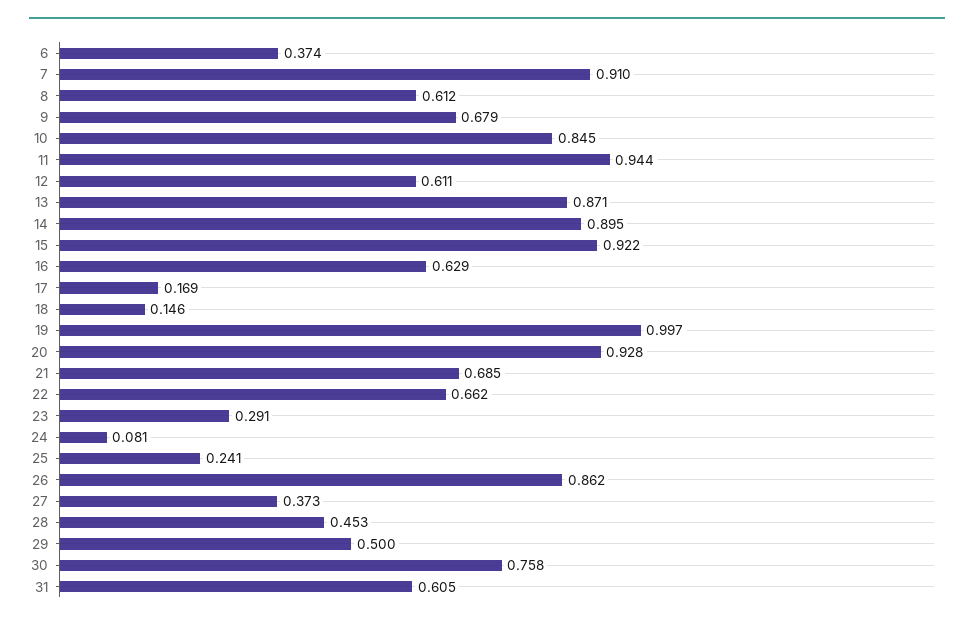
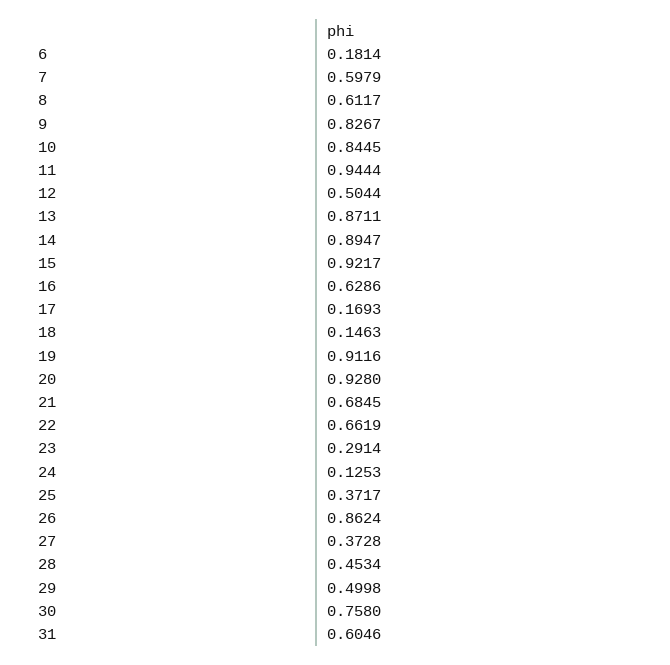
  {
-   "6": 0.374,
+   "6": 0.1814,
-   "7": 0.91,
+   "7": 0.5979,
    "8": 0.6117,
-   "9": 0.679,
+   "9": 0.8267,
    "10": 0.8445,
    "11": 0.9444,
-   "12": 0.611,
+   "12": 0.5044,
    "13": 0.8711,
    "14": 0.8947,
    "15": 0.9217,
    "16": 0.6286,
    "17": 0.1693,
    "18": 0.1463,
-   "19": 0.997,
+   "19": 0.9116,
    "20": 0.928,
    "21": 0.6845,
    "22": 0.6619,
    "23": 0.2914,
-   "24": 0.081,
+   "24": 0.1253,
-   "25": 0.241,
+   "25": 0.3717,
    "26": 0.8624,
    "27": 0.3728,
    "28": 0.4534,
    "29": 0.4998,
    "30": 0.758,
    "31": 0.6046
  }

